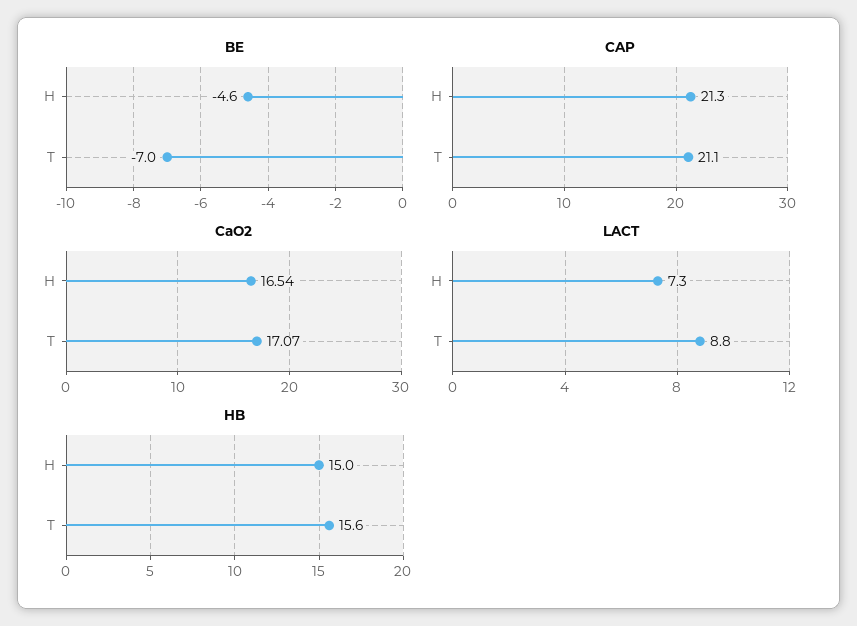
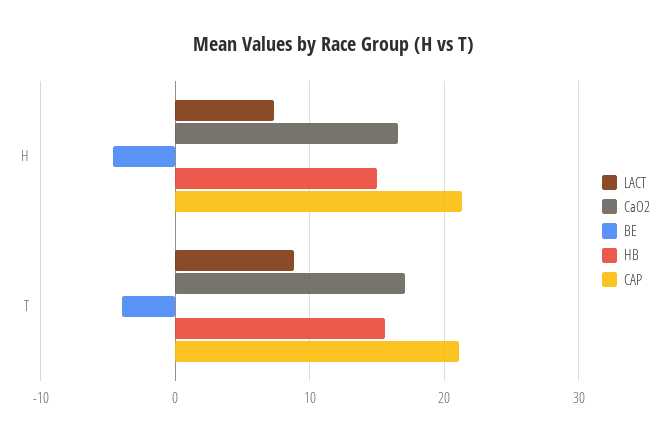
  {
    "BE": {
      "H": -4.6,
-     "T": -7
+     "T": -4
    },
    "CAP": {
      "H": 21.3,
      "T": 21.1
    },
    "CaO2": {
      "H": 16.54,
      "T": 17.07
    },
    "LACT": {
      "H": 7.3,
      "T": 8.8
    },
    "HB": {
      "H": 15,
      "T": 15.6
    }
  }

